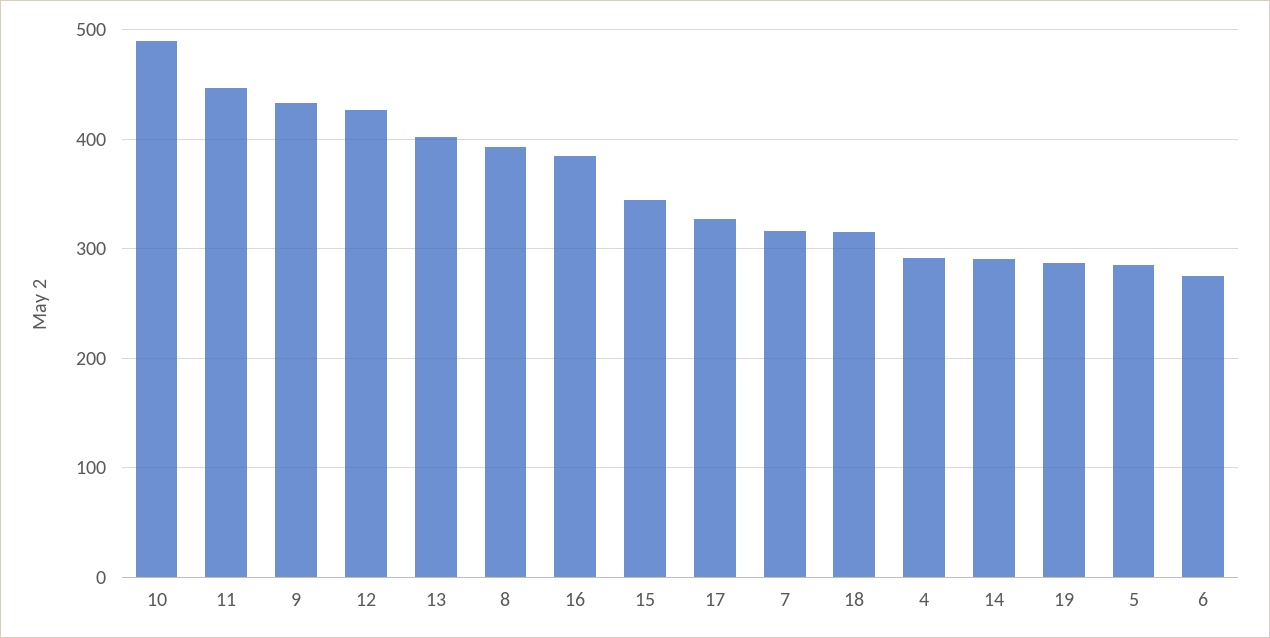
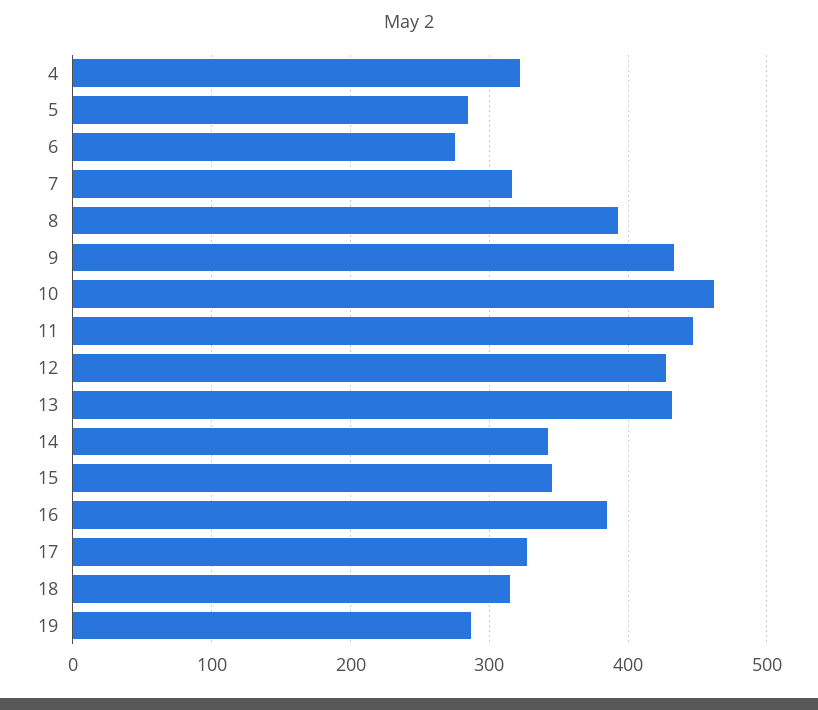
  {
-   "10": 490,
+   "10": 460,
    "11": 450,
    "9": 430,
    "12": 430,
-   "13": 400,
+   "13": 430,
    "8": 390,
    "16": 390,
    "15": 350,
    "17": 330,
    "7": 320,
    "18": 320,
-   "4": 290,
+   "4": 320,
-   "14": 290,
+   "14": 340,
    "19": 290,
    "5": 290,
    "6": 280
  }

